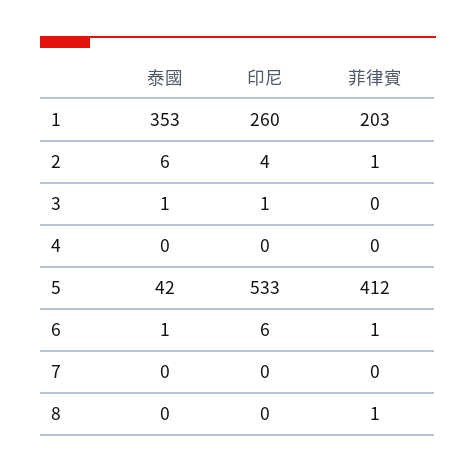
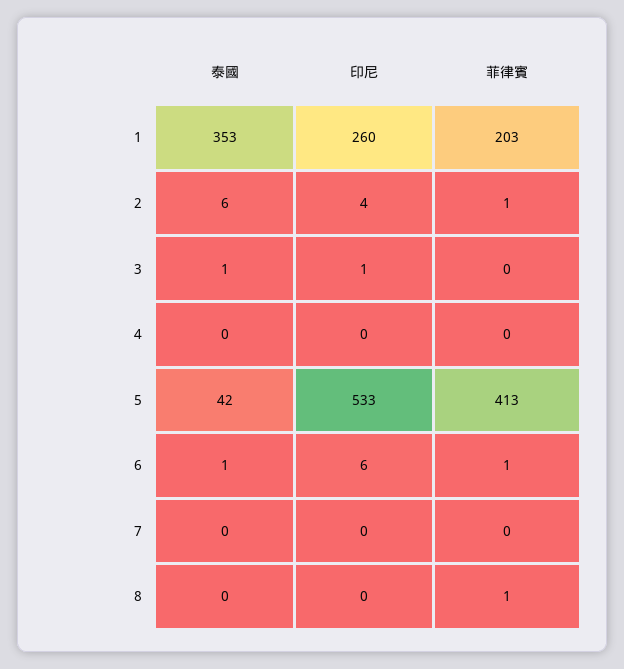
  {
    "泰國": {
      "1": 353,
      "2": 6,
      "3": 1,
      "4": 0,
      "5": 42,
      "6": 1,
      "7": 0,
      "8": 0
    },
    "印尼": {
      "1": 260,
      "2": 4,
      "3": 1,
      "4": 0,
      "5": 533,
      "6": 6,
      "7": 0,
      "8": 0
    },
    "菲律賓": {
      "1": 203,
      "2": 1,
      "3": 0,
      "4": 0,
-     "5": 412,
+     "5": 413,
      "6": 1,
      "7": 0,
      "8": 1
    }
  }

